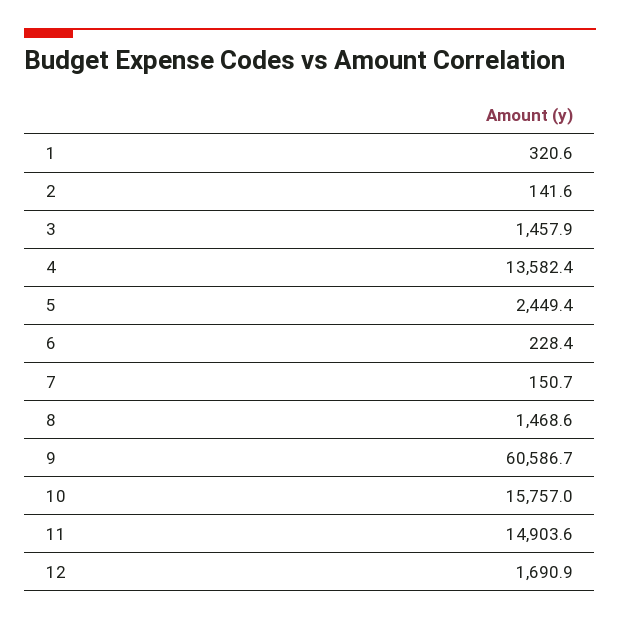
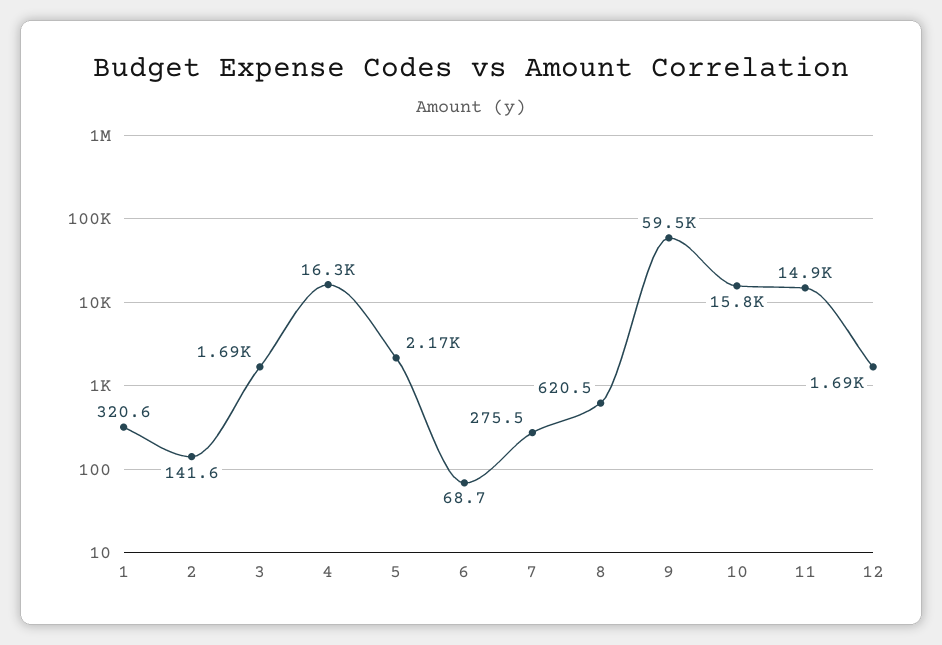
  {
    "1": 320.6,
    "2": 141.6,
-   "3": 1457.9,
+   "3": 1690,
-   "4": 13582.4,
+   "4": 16300,
-   "5": 2449.4,
+   "5": 2170,
-   "6": 228.4,
+   "6": 68.7,
-   "7": 150.7,
+   "7": 275.5,
-   "8": 1468.6,
+   "8": 620.5,
-   "9": 60586.7,
+   "9": 59500,
    "10": 15757,
    "11": 14903.6,
    "12": 1690.9
  }

